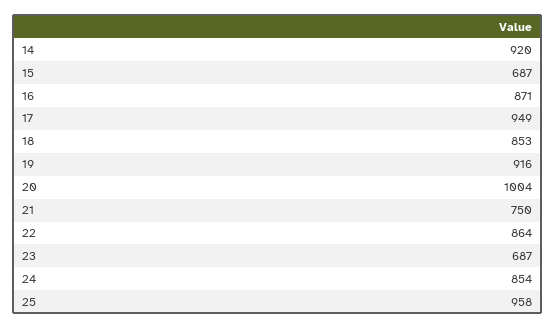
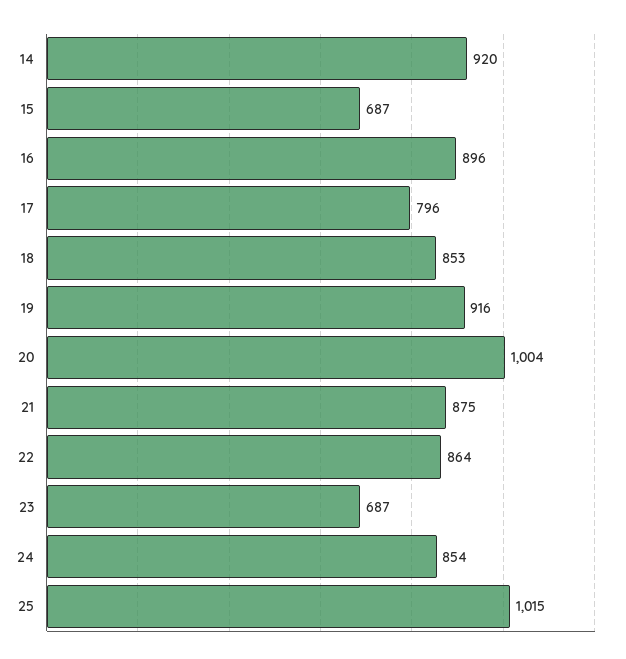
  {
    "14": 920,
    "15": 687,
-   "16": 871,
+   "16": 896,
-   "17": 949,
+   "17": 796,
    "18": 853,
    "19": 916,
    "20": 1004,
-   "21": 750,
+   "21": 875,
    "22": 864,
    "23": 687,
    "24": 854,
-   "25": 958
+   "25": 1015
  }

